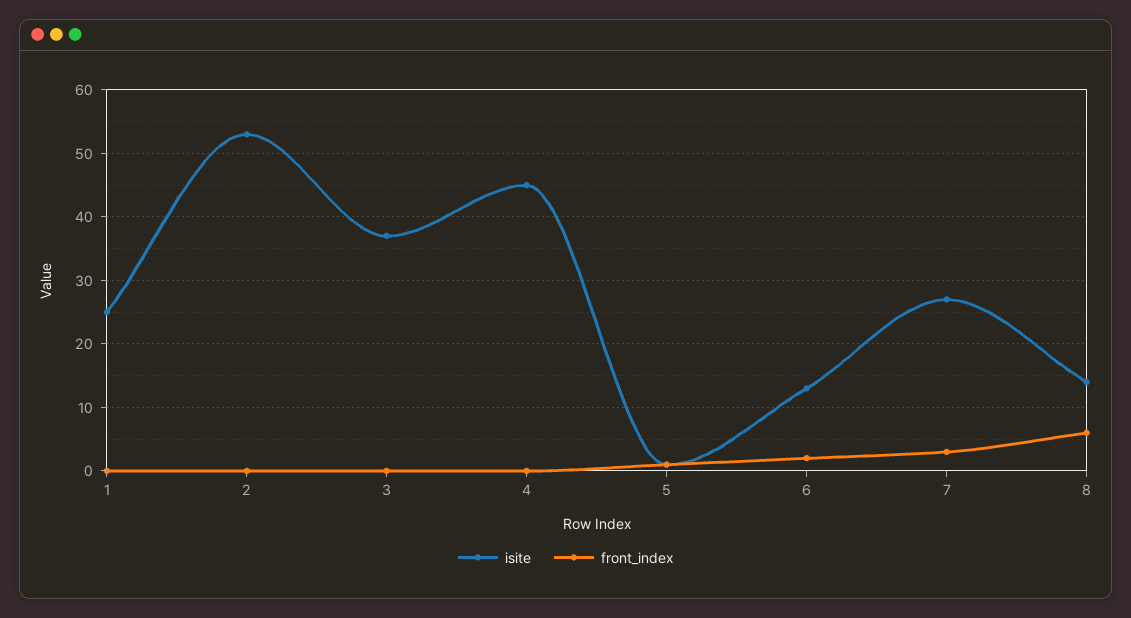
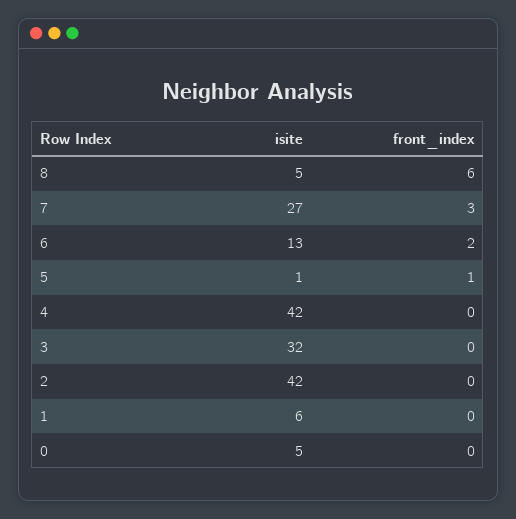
  {
    "isite": {
-     "1": 25,
+     "1": 6,
-     "2": 53,
+     "2": 42,
-     "3": 37,
+     "3": 32,
-     "4": 45,
+     "4": 42,
      "5": 1,
      "6": 13,
      "7": 27,
-     "8": 14
+     "8": 5,
+     "0": 5
    },
    "front_index": {
      "1": 0,
      "2": 0,
      "3": 0,
      "4": 0,
      "5": 1,
      "6": 2,
      "7": 3,
-     "8": 6
+     "8": 6,
+     "0": 0
    }
  }

